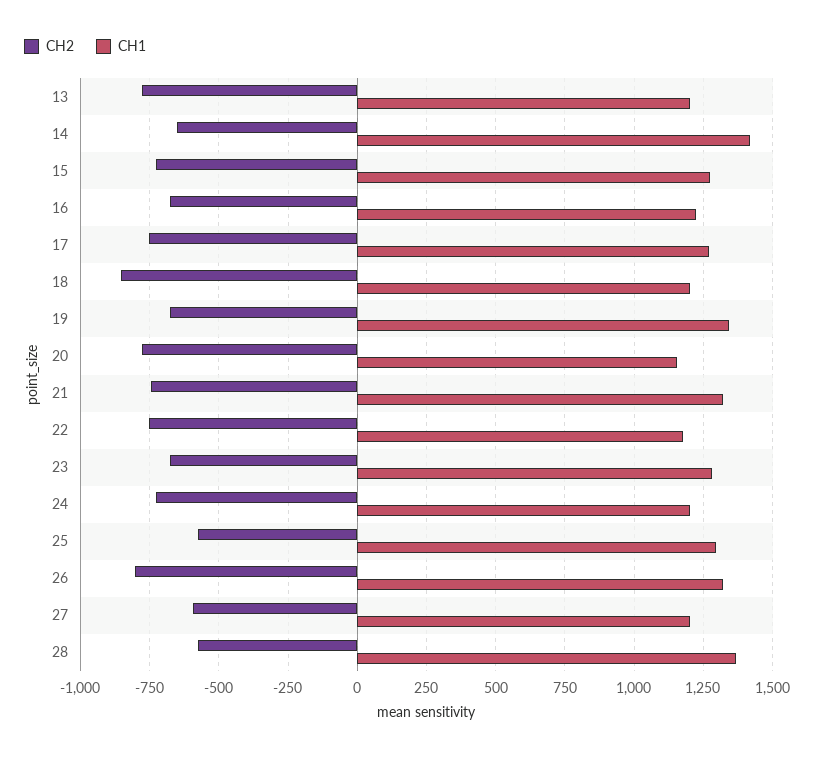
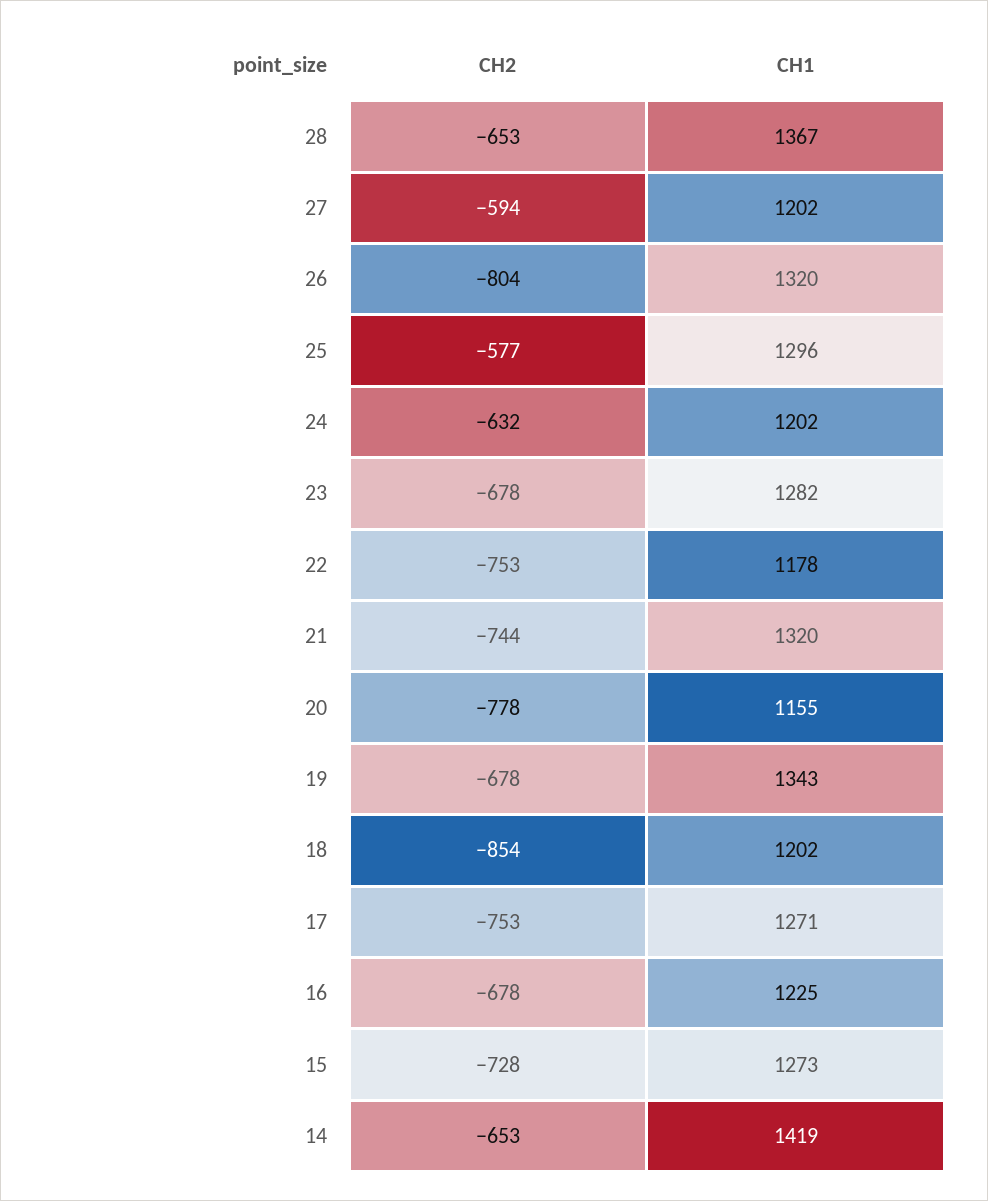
  {
    "CH2": {
-     "13": -775,
      "14": -653,
      "15": -728,
      "16": -678,
      "17": -753,
      "18": -854,
      "19": -678,
      "20": -778,
      "21": -744,
      "22": -753,
      "23": -678,
-     "24": -725,
+     "24": -632,
      "25": -577,
      "26": -804,
      "27": -594,
-     "28": -575
+     "28": -653
    },
    "CH1": {
-     "13": 1200,
      "14": 1419,
      "15": 1273,
      "16": 1225,
      "17": 1271,
      "18": 1202,
      "19": 1343,
      "20": 1155,
      "21": 1320,
      "22": 1178,
      "23": 1282,
      "24": 1202,
      "25": 1296,
      "26": 1320,
      "27": 1202,
      "28": 1367
    }
  }

